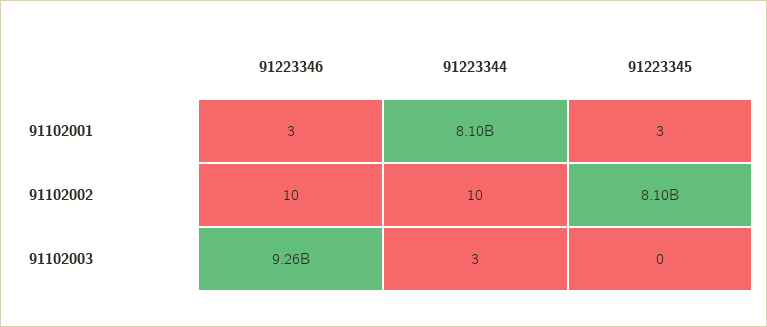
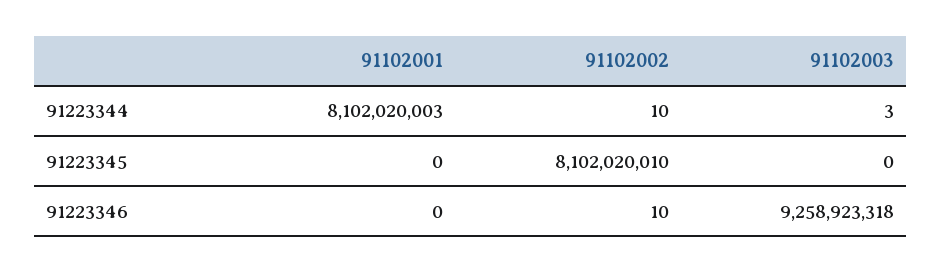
  {
    "91223346": {
-     "91102001": 3,
+     "91102001": 0,
      "91102002": 10,
      "91102003": 9258923318
    },
    "91223344": {
      "91102001": 8102020003,
      "91102002": 10,
      "91102003": 3
    },
    "91223345": {
-     "91102001": 3,
+     "91102001": 0,
      "91102002": 8102020010,
      "91102003": 0
    }
  }

